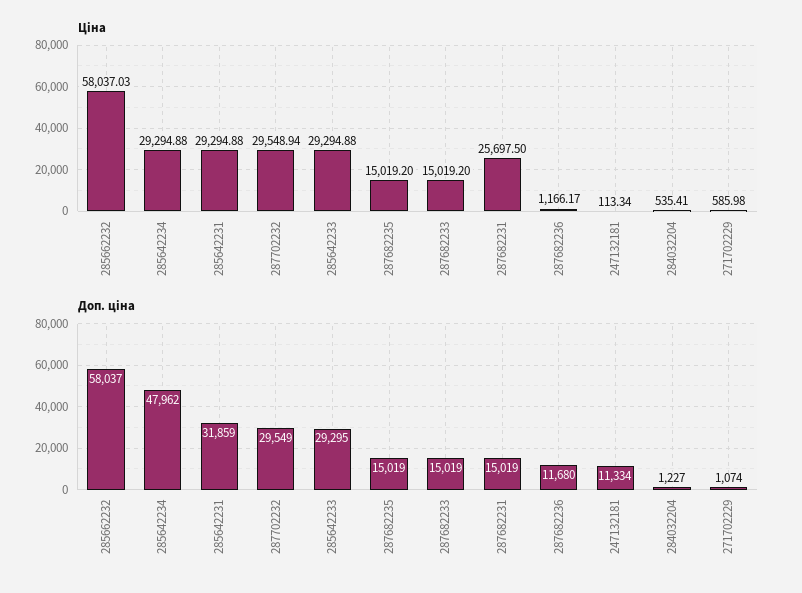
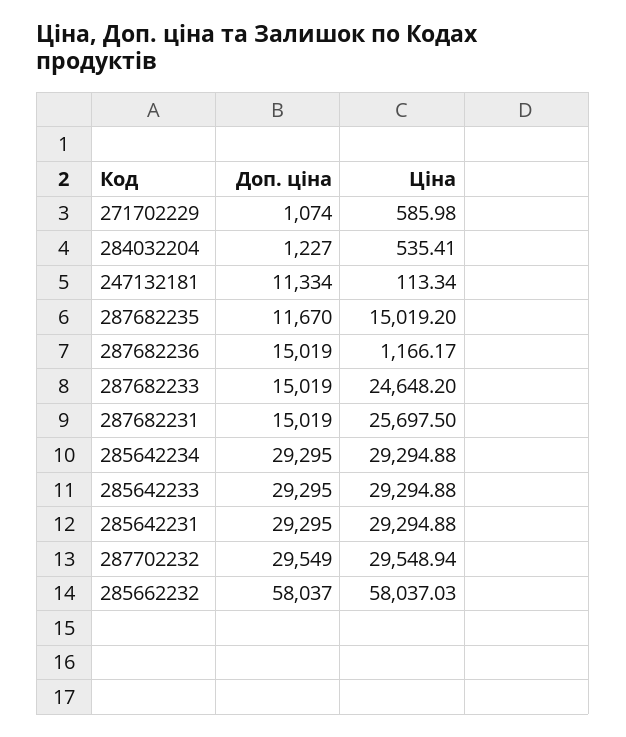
  {
    "Ціна": {
      "285662232": 58037.03,
      "285642234": 29294.88,
      "285642231": 29294.88,
      "287702232": 29548.94,
      "285642233": 29294.88,
      "287682235": 15019.2,
-     "287682233": 15019.2,
+     "287682233": 24648.2,
      "287682231": 25697.5,
      "287682236": 1166.17,
      "247132181": 113.34,
      "284032204": 535.41,
      "271702229": 585.98
    },
    "Доп. ціна": {
      "285662232": 58037,
-     "285642234": 47962,
+     "285642234": 29295,
-     "285642231": 31859,
+     "285642231": 29295,
      "287702232": 29549,
      "285642233": 29295,
-     "287682235": 15019,
+     "287682235": 11670,
      "287682233": 15019,
      "287682231": 15019,
-     "287682236": 11680,
+     "287682236": 15019,
      "247132181": 11334,
      "284032204": 1227,
      "271702229": 1074
    }
  }

